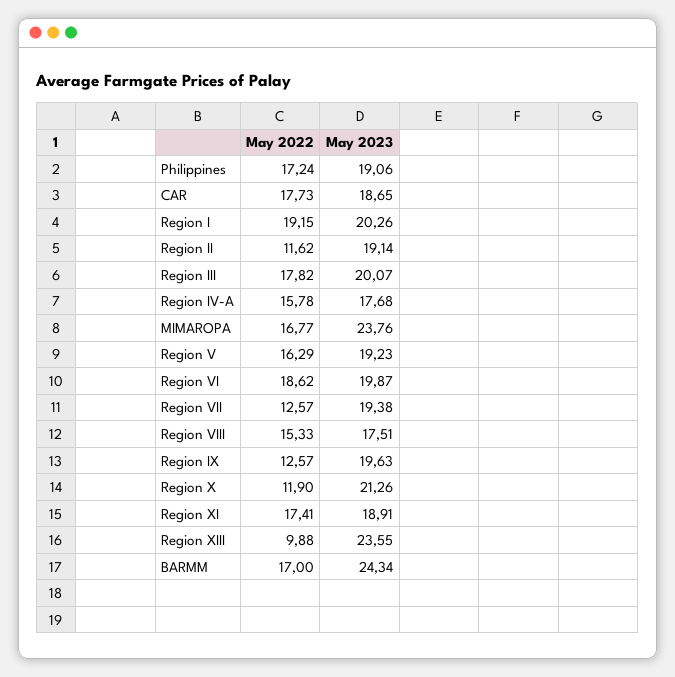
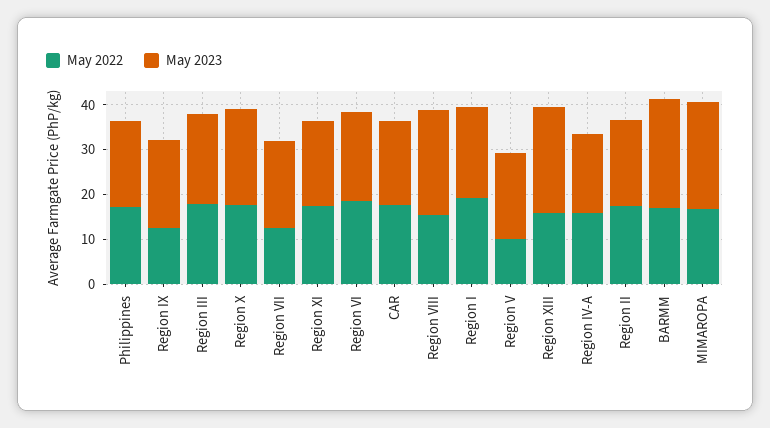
  {
    "May 2022": {
      "Philippines": 17.24,
      "CAR": 17.73,
      "Region I": 19.15,
-     "Region II": 11.62,
+     "Region II": 18,
      "Region III": 17.82,
      "Region IV-A": 15.78,
      "MIMAROPA": 16.77,
-     "Region V": 16.29,
+     "Region V": 10,
      "Region VI": 18.62,
      "Region VII": 12.57,
      "Region VIII": 15.33,
      "Region IX": 12.57,
-     "Region X": 11.9,
+     "Region X": 18,
      "Region XI": 17.41,
-     "Region XIII": 9.88,
+     "Region XIII": 16,
      "BARMM": 17
    },
    "May 2023": {
      "Philippines": 19.06,
      "CAR": 18.65,
      "Region I": 20.26,
      "Region II": 19.14,
      "Region III": 20.07,
      "Region IV-A": 17.68,
      "MIMAROPA": 23.76,
      "Region V": 19.23,
      "Region VI": 19.87,
      "Region VII": 19.38,
-     "Region VIII": 17.51,
+     "Region VIII": 24,
      "Region IX": 19.63,
      "Region X": 21.26,
      "Region XI": 18.91,
      "Region XIII": 23.55,
      "BARMM": 24.34
    }
  }

